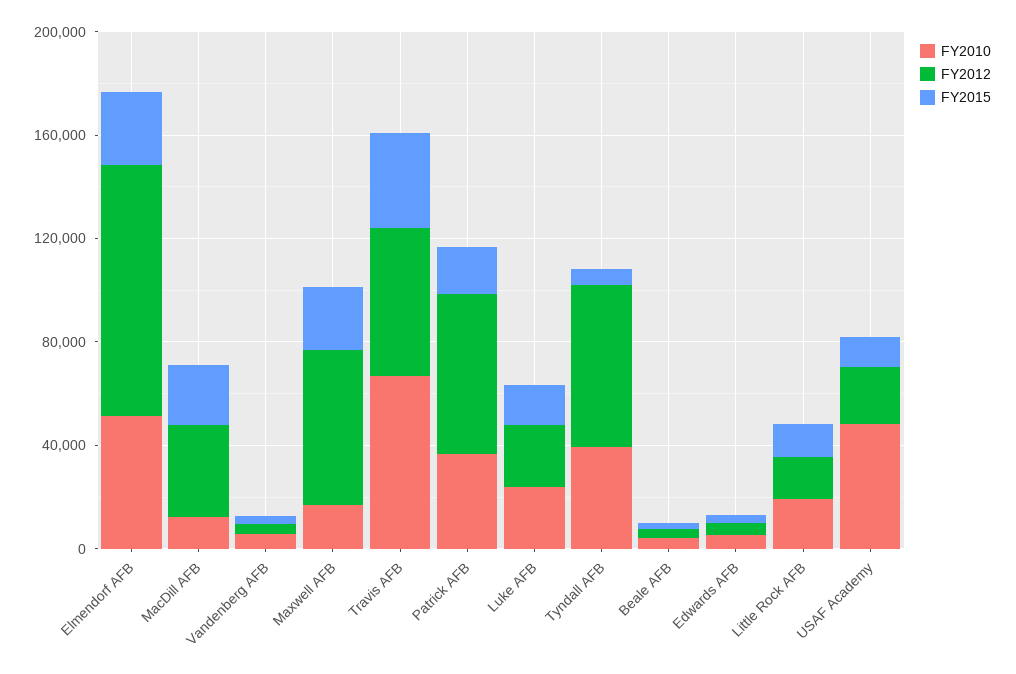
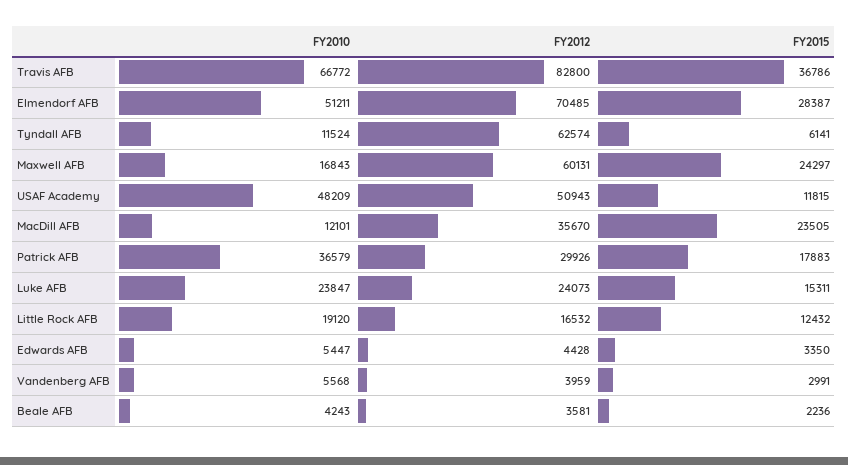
  {
    "FY2010": {
      "Elmendorf AFB": 51211,
      "MacDill AFB": 12101,
      "Vandenberg AFB": 5568,
      "Maxwell AFB": 16843,
      "Travis AFB": 66772,
      "Patrick AFB": 36579,
      "Luke AFB": 23847,
-     "Tyndall AFB": 40000,
+     "Tyndall AFB": 11524,
      "Beale AFB": 4243,
      "Edwards AFB": 5447,
      "Little Rock AFB": 19120,
      "USAF Academy": 48209
    },
    "FY2012": {
-     "Elmendorf AFB": 100000,
+     "Elmendorf AFB": 70485,
      "MacDill AFB": 35670,
      "Vandenberg AFB": 3959,
      "Maxwell AFB": 60131,
-     "Travis AFB": 60000,
+     "Travis AFB": 82800,
-     "Patrick AFB": 60000,
+     "Patrick AFB": 29926,
      "Luke AFB": 24073,
      "Tyndall AFB": 62574,
      "Beale AFB": 3581,
      "Edwards AFB": 4428,
      "Little Rock AFB": 16532,
-     "USAF Academy": 20000
+     "USAF Academy": 50943
    },
    "FY2015": {
      "Elmendorf AFB": 28387,
      "MacDill AFB": 23505,
      "Vandenberg AFB": 2991,
      "Maxwell AFB": 24297,
      "Travis AFB": 36786,
      "Patrick AFB": 17883,
      "Luke AFB": 15311,
      "Tyndall AFB": 6141,
      "Beale AFB": 2236,
      "Edwards AFB": 3350,
      "Little Rock AFB": 12432,
      "USAF Academy": 11815
    }
  }

